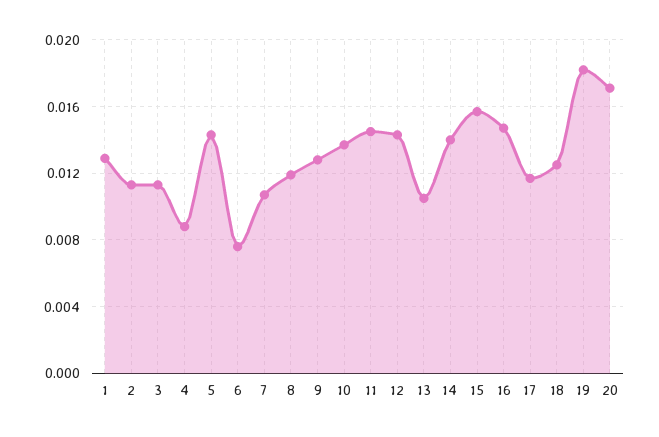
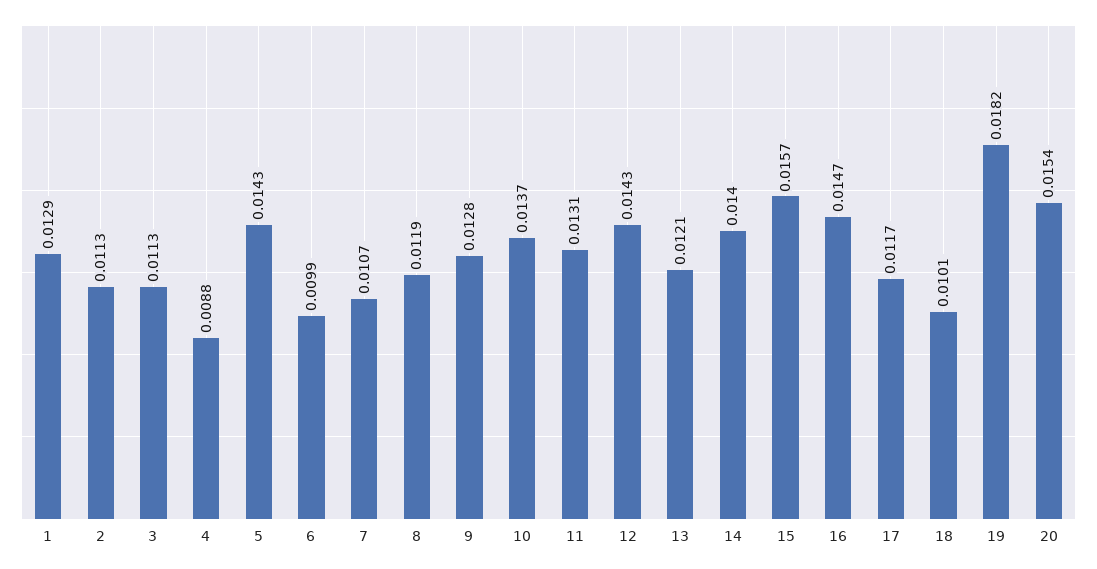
  {
    "1": 0.0129,
    "2": 0.0113,
    "3": 0.0113,
    "4": 0.0088,
    "5": 0.0143,
-   "6": 0.0075,
+   "6": 0.0099,
    "7": 0.0107,
    "8": 0.0119,
    "9": 0.0128,
    "10": 0.0137,
-   "11": 0.0145,
+   "11": 0.0131,
    "12": 0.0143,
-   "13": 0.0105,
+   "13": 0.0121,
    "14": 0.014,
    "15": 0.0157,
    "16": 0.0147,
    "17": 0.0117,
-   "18": 0.0125,
+   "18": 0.0101,
    "19": 0.0182,
-   "20": 0.017
+   "20": 0.0154
  }

